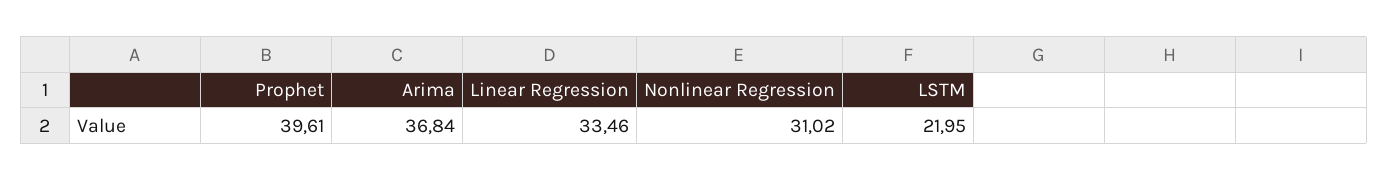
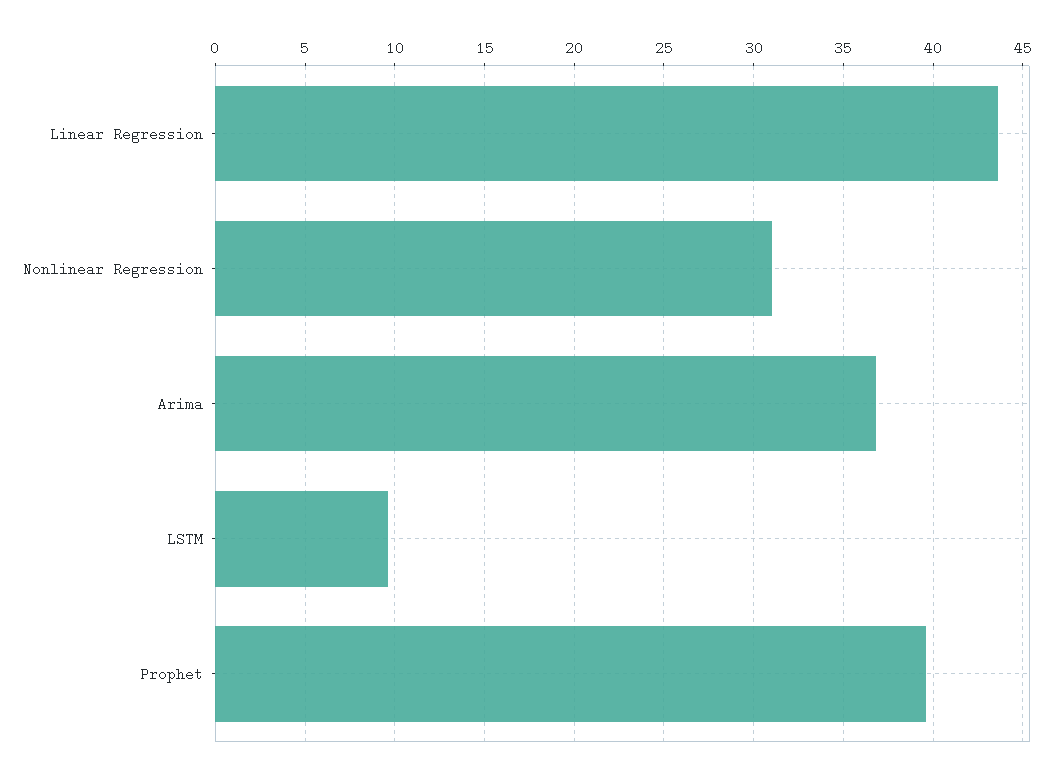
  {
    "Prophet": 39.61,
    "Arima": 36.84,
-   "Linear Regression": 33.46,
+   "Linear Regression": 43.5,
    "Nonlinear Regression": 31.02,
-   "LSTM": 21.95
+   "LSTM": 9.5
  }

